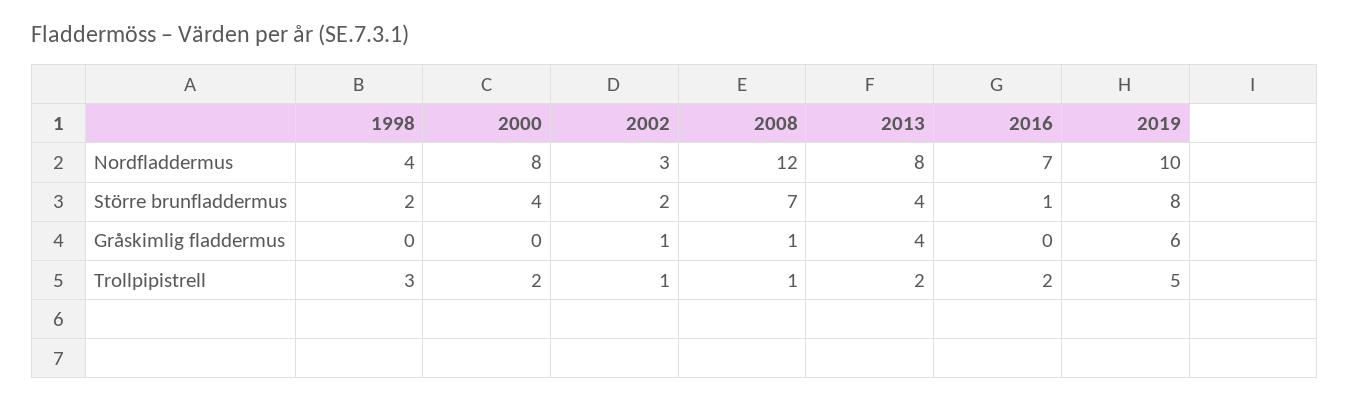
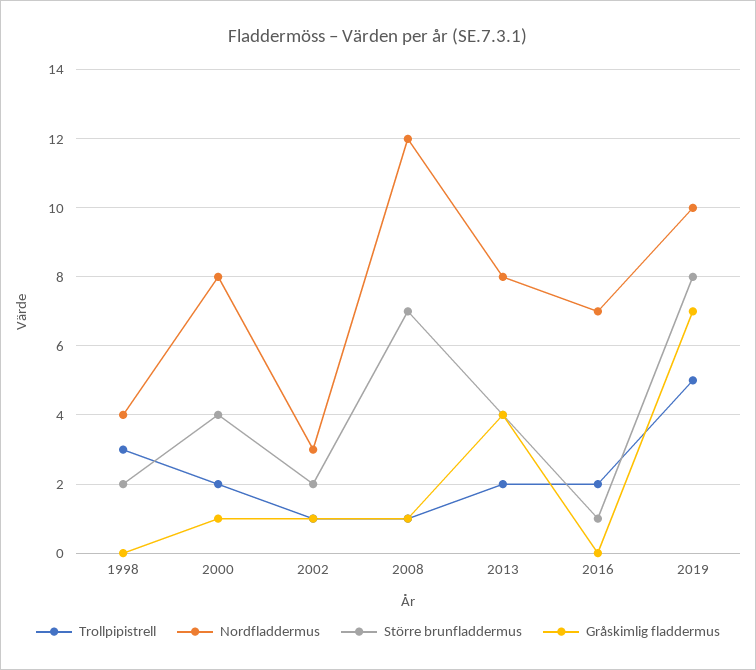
  {
    "Nordfladdermus": {
      "1998": 4,
      "2000": 8,
      "2002": 3,
      "2008": 12,
      "2013": 8,
      "2016": 7,
      "2019": 10
    },
    "Större brunfladdermus": {
      "1998": 2,
      "2000": 4,
      "2002": 2,
      "2008": 7,
      "2013": 4,
      "2016": 1,
      "2019": 8
    },
    "Gråskimlig fladdermus": {
      "1998": 0,
-     "2000": 0,
+     "2000": 1,
      "2002": 1,
      "2008": 1,
      "2013": 4,
      "2016": 0,
-     "2019": 6
+     "2019": 7
    },
    "Trollpipistrell": {
      "1998": 3,
      "2000": 2,
      "2002": 1,
      "2008": 1,
      "2013": 2,
      "2016": 2,
      "2019": 5
    }
  }

